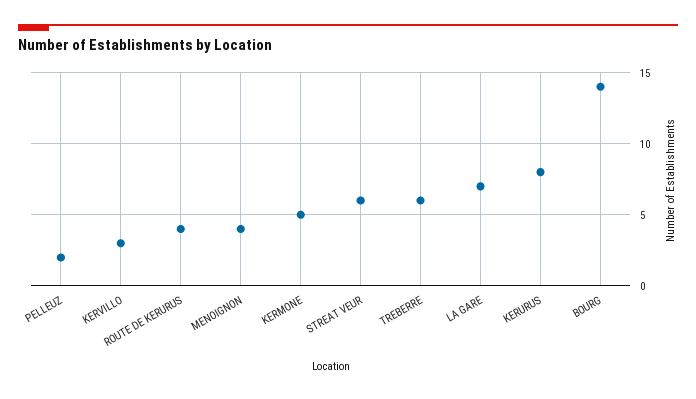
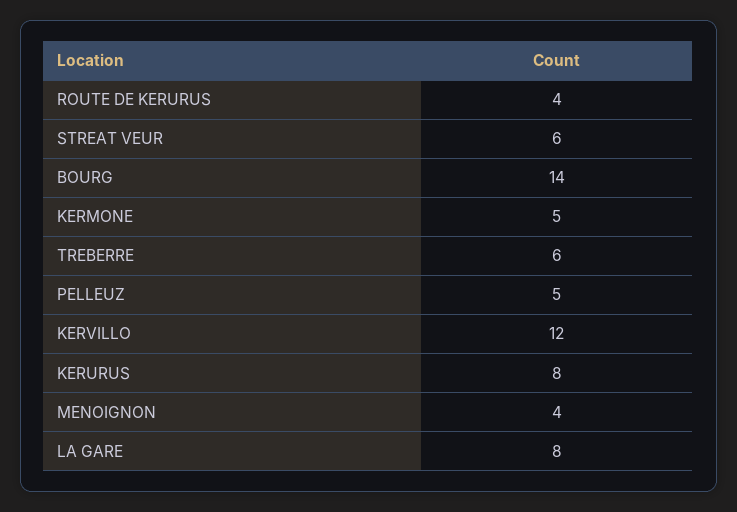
  {
-   "PELLEUZ": 2,
+   "PELLEUZ": 5,
-   "KERVILLO": 3,
+   "KERVILLO": 12,
    "ROUTE DE KERURUS": 4,
    "MENOIGNON": 4,
    "KERMONE": 5,
    "STREAT VEUR": 6,
    "TREBERRE": 6,
-   "LA GARE": 7,
+   "LA GARE": 8,
    "KERURUS": 8,
    "BOURG": 14
  }

